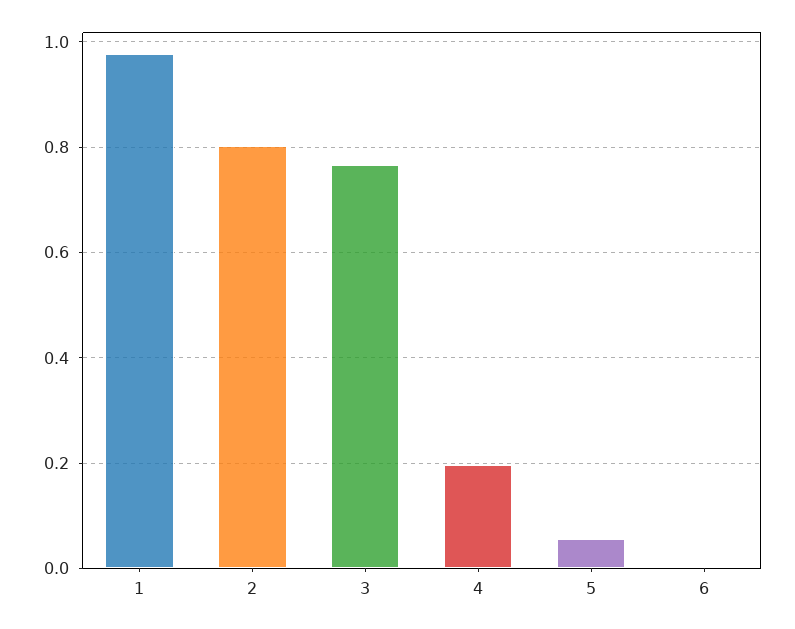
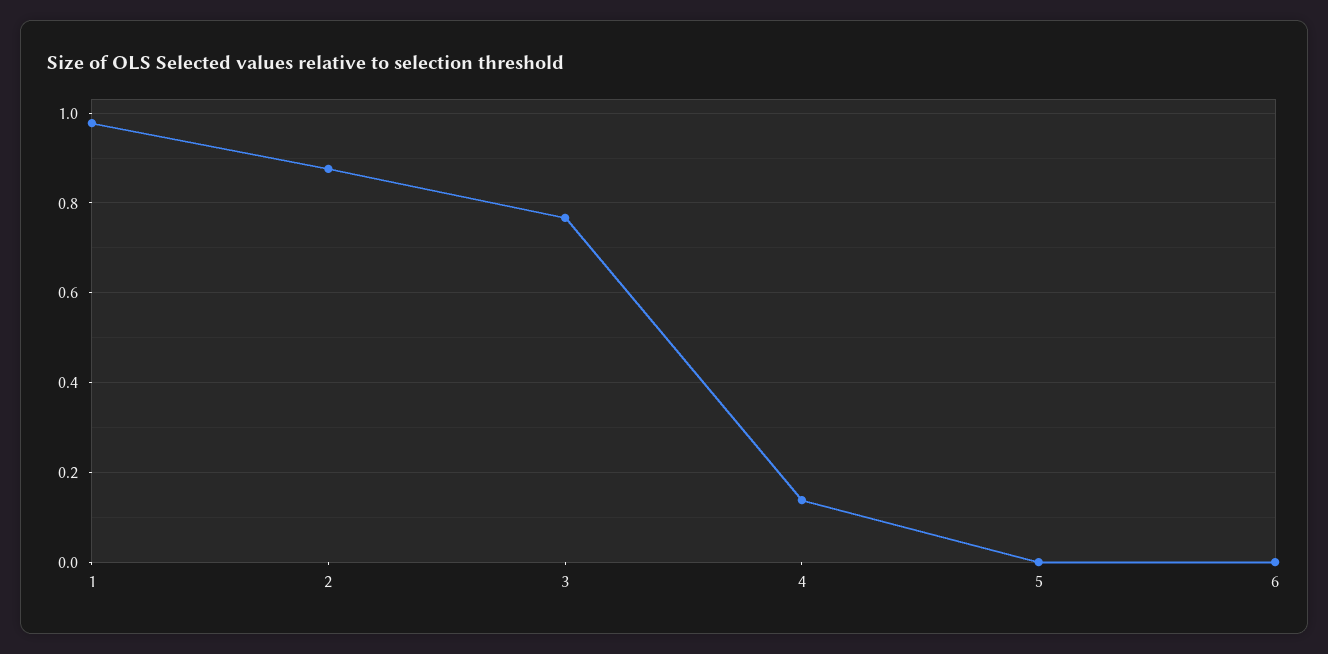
  {
    "1": 0.98,
-   "2": 0.8,
+   "2": 0.88,
    "3": 0.76,
-   "4": 0.2,
+   "4": 0.14,
-   "5": 0.06,
+   "5": 0,
    "6": 0
  }

